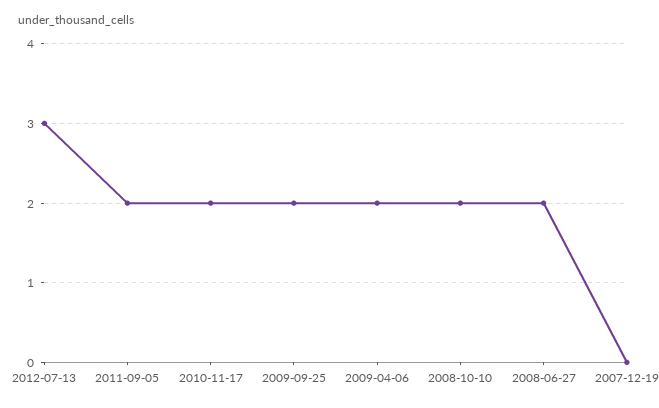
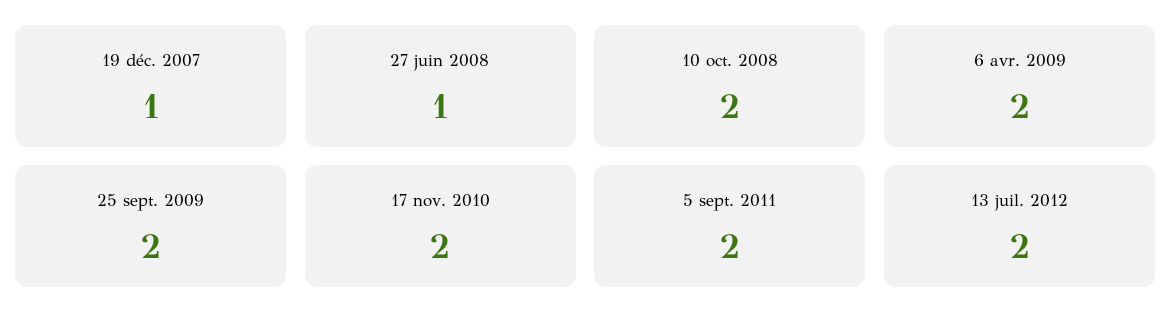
  {
-   "2012-07-13": 3,
+   "2012-07-13": 2,
    "2011-09-05": 2,
    "2010-11-17": 2,
    "2009-09-25": 2,
    "2009-04-06": 2,
    "2008-10-10": 2,
-   "2008-06-27": 2,
+   "2008-06-27": 1,
-   "2007-12-19": 0
+   "2007-12-19": 1
  }

